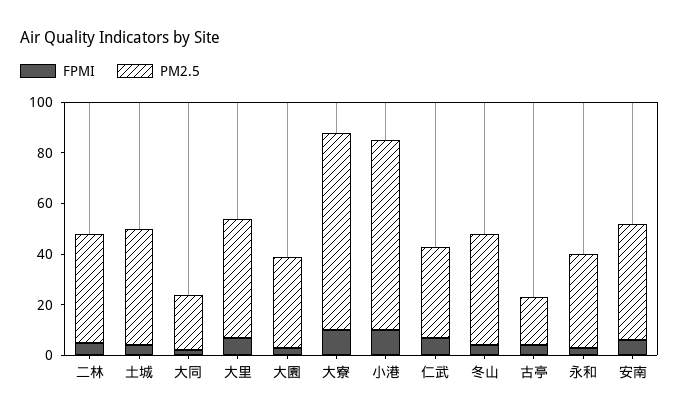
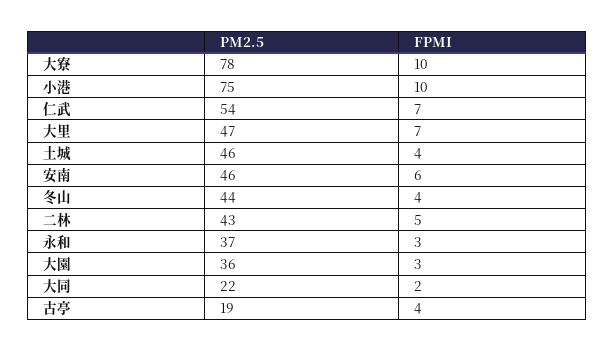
  {
    "FPMI": {
      "二林": 5,
      "土城": 4,
      "大同": 2,
      "大里": 7,
      "大園": 3,
      "大寮": 10,
      "小港": 10,
      "仁武": 7,
      "冬山": 4,
      "古亭": 4,
      "永和": 3,
      "安南": 6
    },
    "PM2.5": {
      "二林": 43,
      "土城": 46,
      "大同": 22,
      "大里": 47,
      "大園": 36,
      "大寮": 78,
      "小港": 75,
-     "仁武": 35,
+     "仁武": 54,
      "冬山": 44,
      "古亭": 19,
      "永和": 37,
      "安南": 46
    }
  }

